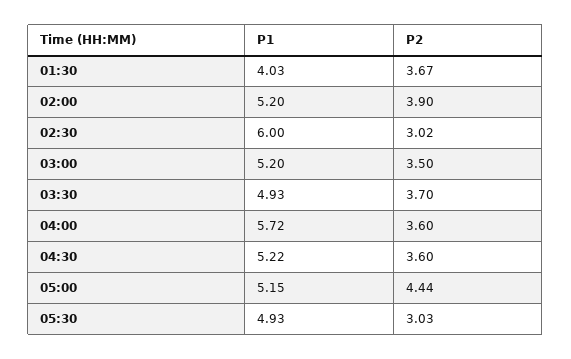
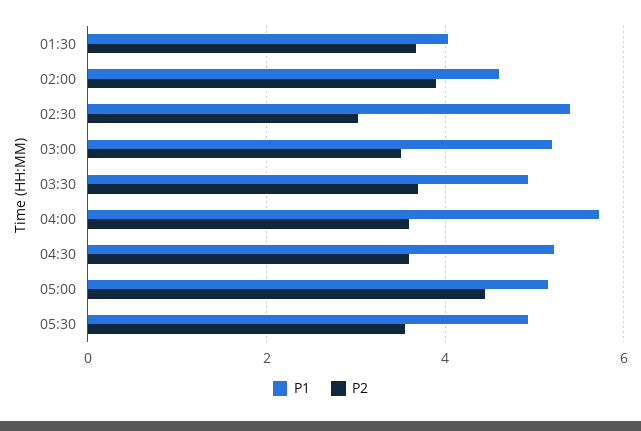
  {
    "P1": {
      "01:30": 4.03,
-     "02:00": 5.2,
+     "02:00": 4.6,
-     "02:30": 6,
+     "02:30": 5.4,
      "03:00": 5.2,
      "03:30": 4.93,
      "04:00": 5.72,
      "04:30": 5.22,
      "05:00": 5.15,
      "05:30": 4.93
    },
    "P2": {
      "01:30": 3.67,
      "02:00": 3.9,
      "02:30": 3.02,
      "03:00": 3.5,
      "03:30": 3.7,
      "04:00": 3.6,
      "04:30": 3.6,
      "05:00": 4.44,
-     "05:30": 3.03
+     "05:30": 3.6
    }
  }

